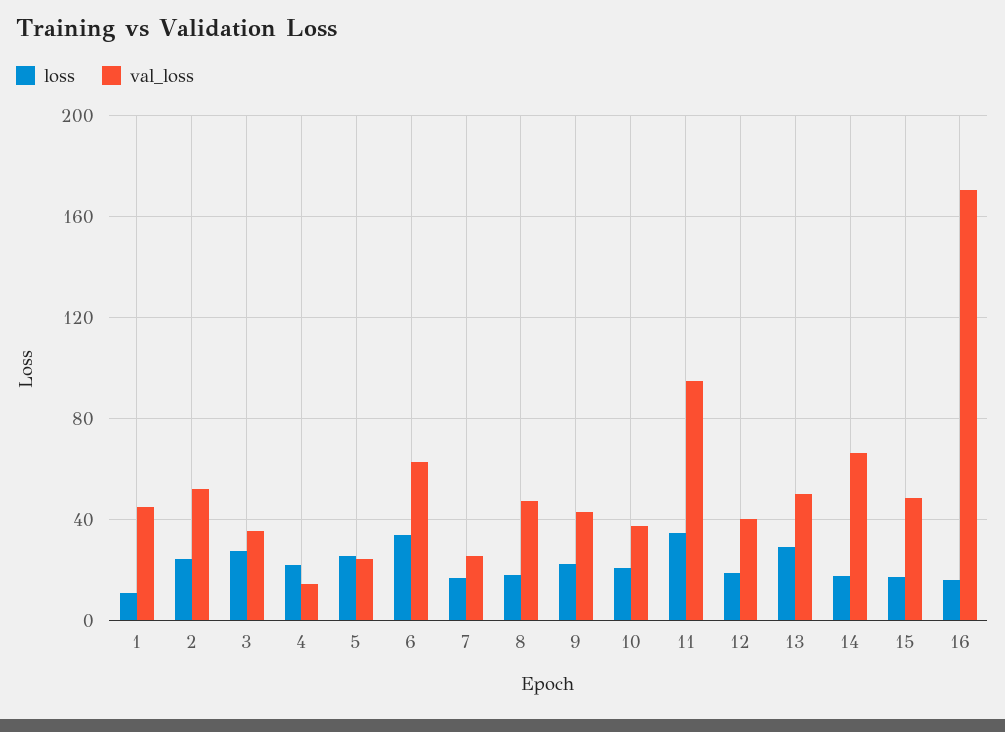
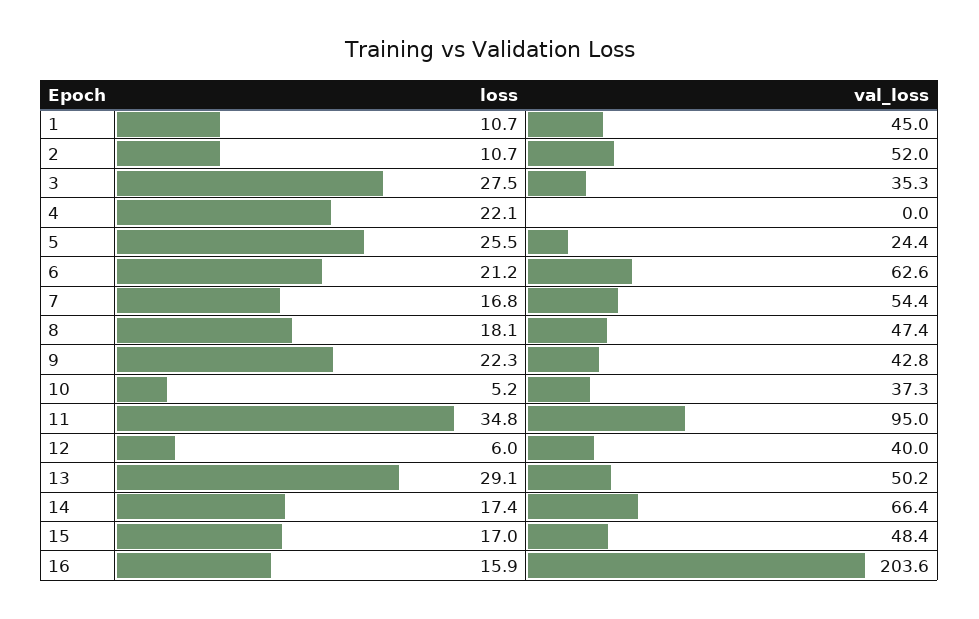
  {
    "loss": {
      "1": 10.7,
-     "2": 25,
+     "2": 10.7,
      "3": 27.5,
      "4": 22.1,
      "5": 25.5,
-     "6": 35,
+     "6": 21.2,
      "7": 16.8,
      "8": 18.1,
      "9": 22.3,
-     "10": 20,
+     "10": 5.2,
      "11": 34.8,
-     "12": 20,
+     "12": 6,
      "13": 29.1,
      "14": 17.4,
      "15": 17,
      "16": 15.9
    },
    "val_loss": {
      "1": 45,
      "2": 52,
      "3": 35.3,
-     "4": 15,
+     "4": 0,
      "5": 24.4,
      "6": 62.6,
-     "7": 25,
+     "7": 54.4,
      "8": 47.4,
      "9": 42.8,
      "10": 37.3,
      "11": 95,
      "12": 40,
      "13": 50.2,
      "14": 66.4,
      "15": 48.4,
-     "16": 170
+     "16": 203.6
    }
  }

